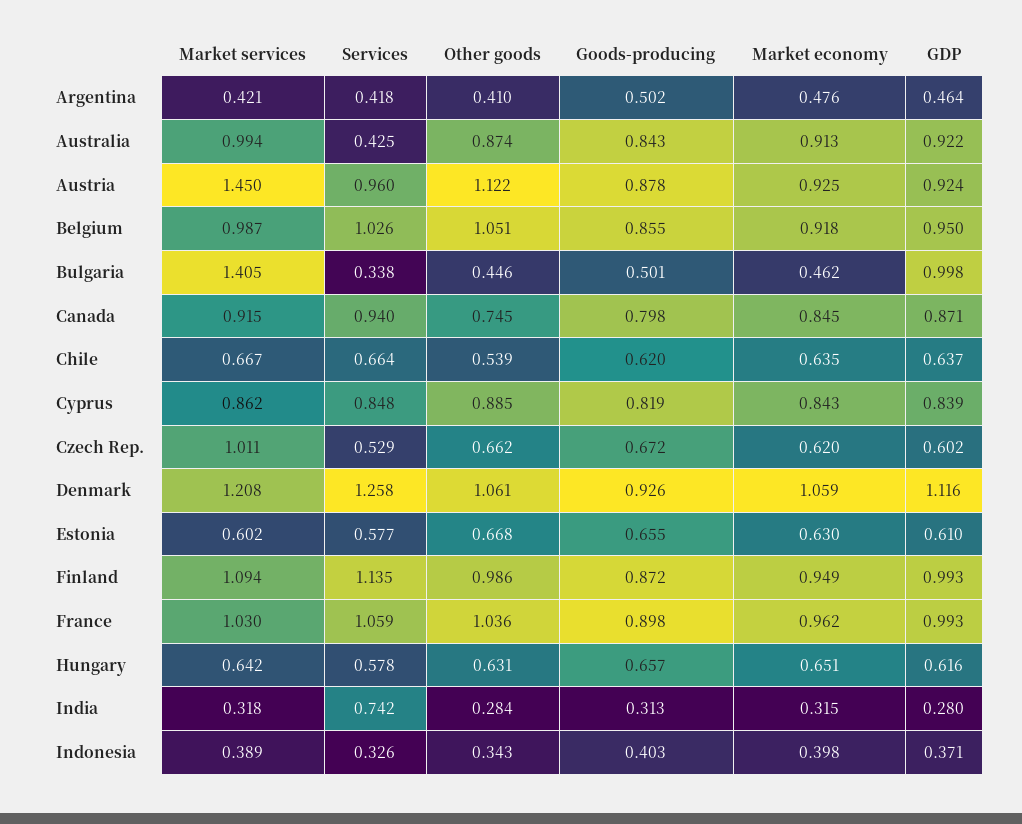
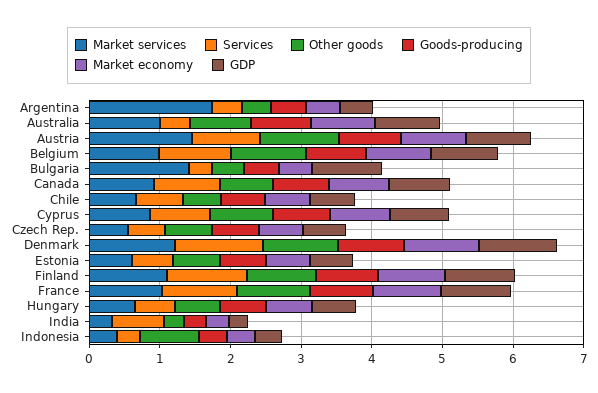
  {
    "Market services": {
-     "Argentina": 0.421,
+     "Argentina": 1.8,
      "Australia": 0.994,
      "Austria": 1.45,
      "Belgium": 0.987,
      "Bulgaria": 1.405,
      "Canada": 0.915,
      "Chile": 0.667,
      "Cyprus": 0.862,
-     "Czech Rep.": 1.011,
+     "Czech Rep.": 0.6,
      "Denmark": 1.208,
      "Estonia": 0.602,
      "Finland": 1.094,
      "France": 1.03,
      "Hungary": 0.642,
      "India": 0.318,
      "Indonesia": 0.389
    },
    "Services": {
      "Argentina": 0.418,
      "Australia": 0.425,
      "Austria": 0.96,
      "Belgium": 1.026,
      "Bulgaria": 0.338,
      "Canada": 0.94,
      "Chile": 0.664,
      "Cyprus": 0.848,
      "Czech Rep.": 0.529,
      "Denmark": 1.258,
      "Estonia": 0.577,
      "Finland": 1.135,
      "France": 1.059,
      "Hungary": 0.578,
      "India": 0.742,
      "Indonesia": 0.326
    },
    "Other goods": {
      "Argentina": 0.41,
      "Australia": 0.874,
      "Austria": 1.122,
      "Belgium": 1.051,
      "Bulgaria": 0.446,
      "Canada": 0.745,
      "Chile": 0.539,
      "Cyprus": 0.885,
      "Czech Rep.": 0.662,
      "Denmark": 1.061,
      "Estonia": 0.668,
      "Finland": 0.986,
      "France": 1.036,
      "Hungary": 0.631,
      "India": 0.284,
-     "Indonesia": 0.343
+     "Indonesia": 0.8
    },
    "Goods-producing": {
      "Argentina": 0.502,
      "Australia": 0.843,
      "Austria": 0.878,
      "Belgium": 0.855,
      "Bulgaria": 0.501,
      "Canada": 0.798,
      "Chile": 0.62,
      "Cyprus": 0.819,
      "Czech Rep.": 0.672,
      "Denmark": 0.926,
      "Estonia": 0.655,
      "Finland": 0.872,
      "France": 0.898,
      "Hungary": 0.657,
      "India": 0.313,
      "Indonesia": 0.403
    },
    "Market economy": {
      "Argentina": 0.476,
      "Australia": 0.913,
      "Austria": 0.925,
      "Belgium": 0.918,
      "Bulgaria": 0.462,
      "Canada": 0.845,
      "Chile": 0.635,
      "Cyprus": 0.843,
      "Czech Rep.": 0.62,
      "Denmark": 1.059,
      "Estonia": 0.63,
      "Finland": 0.949,
      "France": 0.962,
      "Hungary": 0.651,
      "India": 0.315,
      "Indonesia": 0.398
    },
    "GDP": {
      "Argentina": 0.464,
      "Australia": 0.922,
      "Austria": 0.924,
      "Belgium": 0.95,
      "Bulgaria": 0.998,
      "Canada": 0.871,
      "Chile": 0.637,
      "Cyprus": 0.839,
      "Czech Rep.": 0.602,
      "Denmark": 1.116,
      "Estonia": 0.61,
      "Finland": 0.993,
      "France": 0.993,
      "Hungary": 0.616,
      "India": 0.28,
      "Indonesia": 0.371
    }
  }

